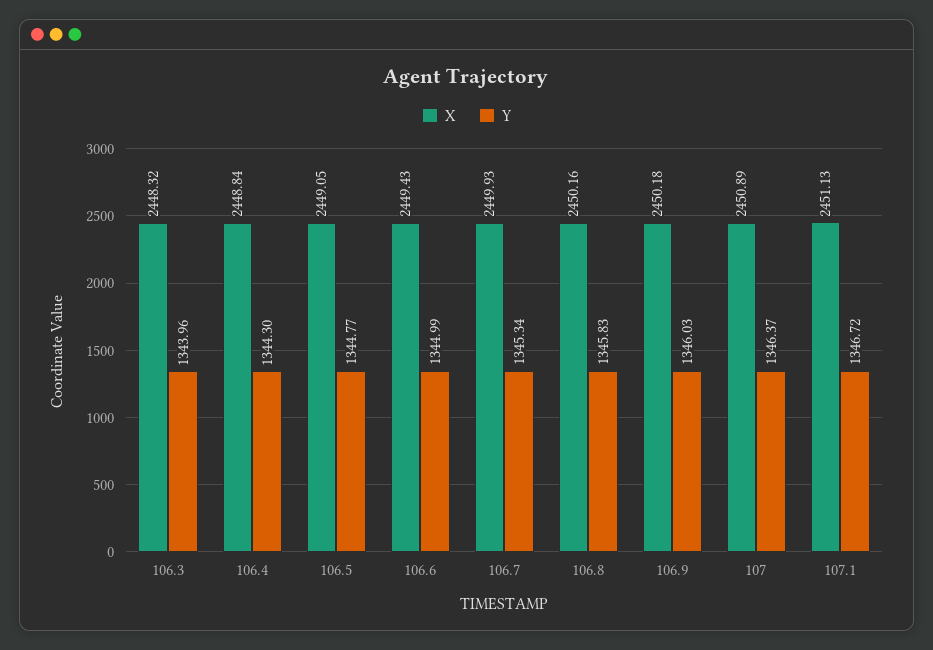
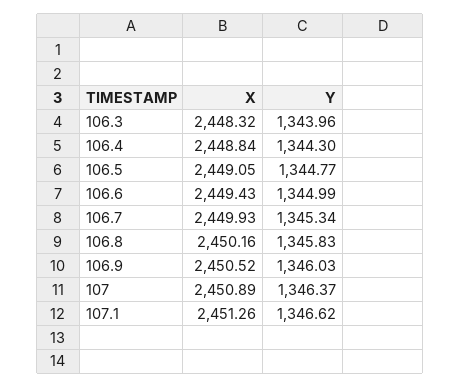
  {
    "X": {
      "106.3": 2448.32,
      "106.4": 2448.84,
      "106.5": 2449.05,
      "106.6": 2449.43,
      "106.7": 2449.93,
      "106.8": 2450.16,
-     "106.9": 2450.18,
+     "106.9": 2450.52,
      "107": 2450.89,
-     "107.1": 2451.13
+     "107.1": 2451.26
    },
    "Y": {
      "106.3": 1343.96,
      "106.4": 1344.3,
      "106.5": 1344.77,
      "106.6": 1344.99,
      "106.7": 1345.34,
      "106.8": 1345.83,
      "106.9": 1346.03,
      "107": 1346.37,
-     "107.1": 1346.72
+     "107.1": 1346.62
    }
  }

